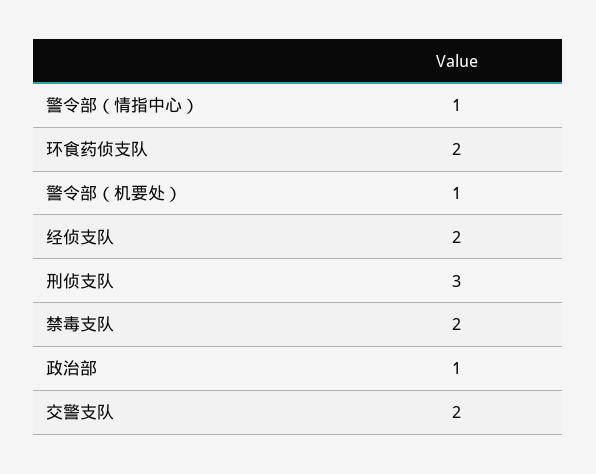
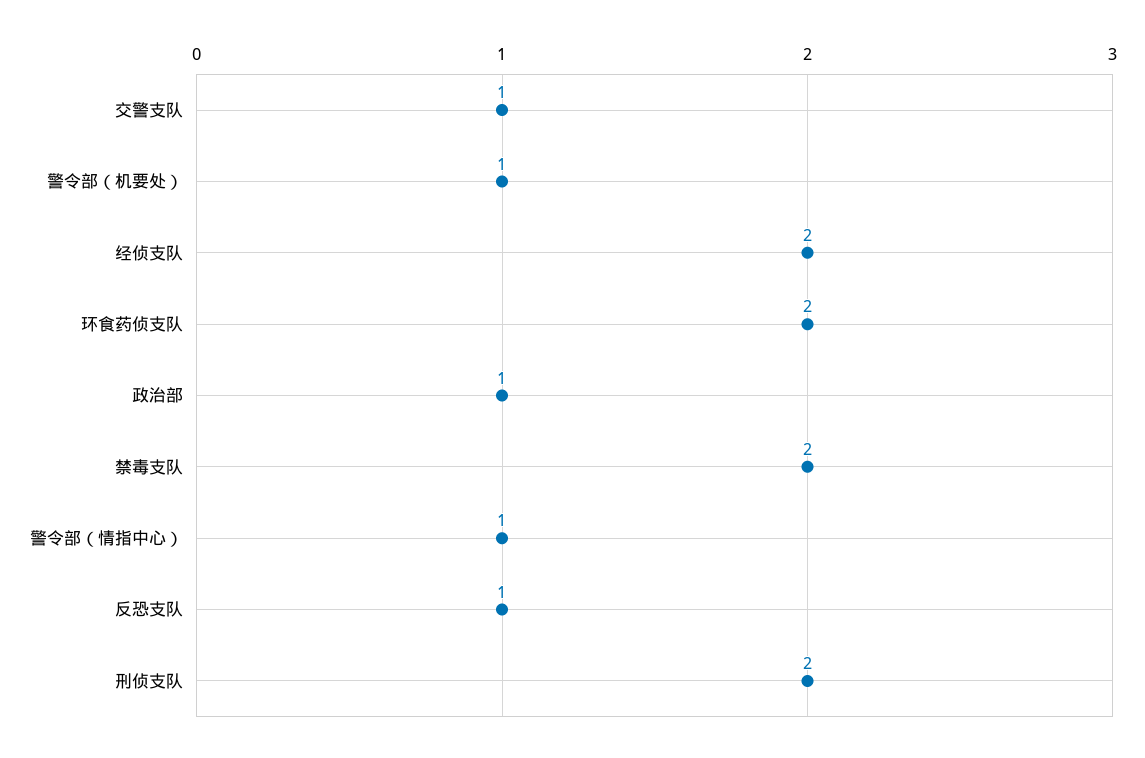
  {
    "警令部（情指中心）": 1,
    "环食药侦支队": 2,
    "警令部（机要处）": 1,
    "经侦支队": 2,
-   "刑侦支队": 3,
+   "刑侦支队": 2,
    "禁毒支队": 2,
    "政治部": 1,
-   "交警支队": 2
+   "交警支队": 1,
+   "反恐支队": 1
  }

